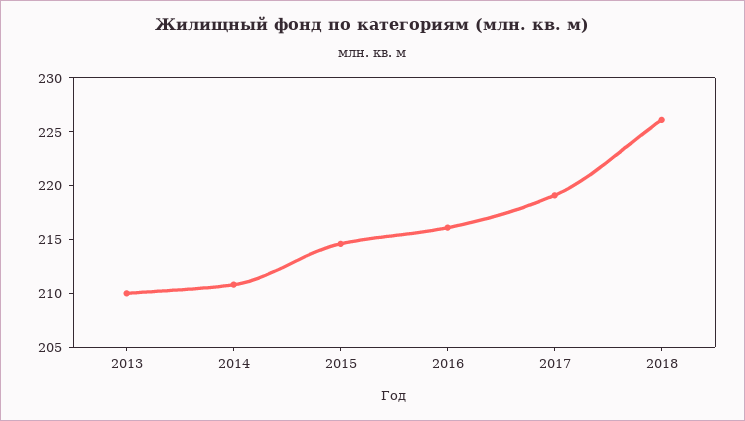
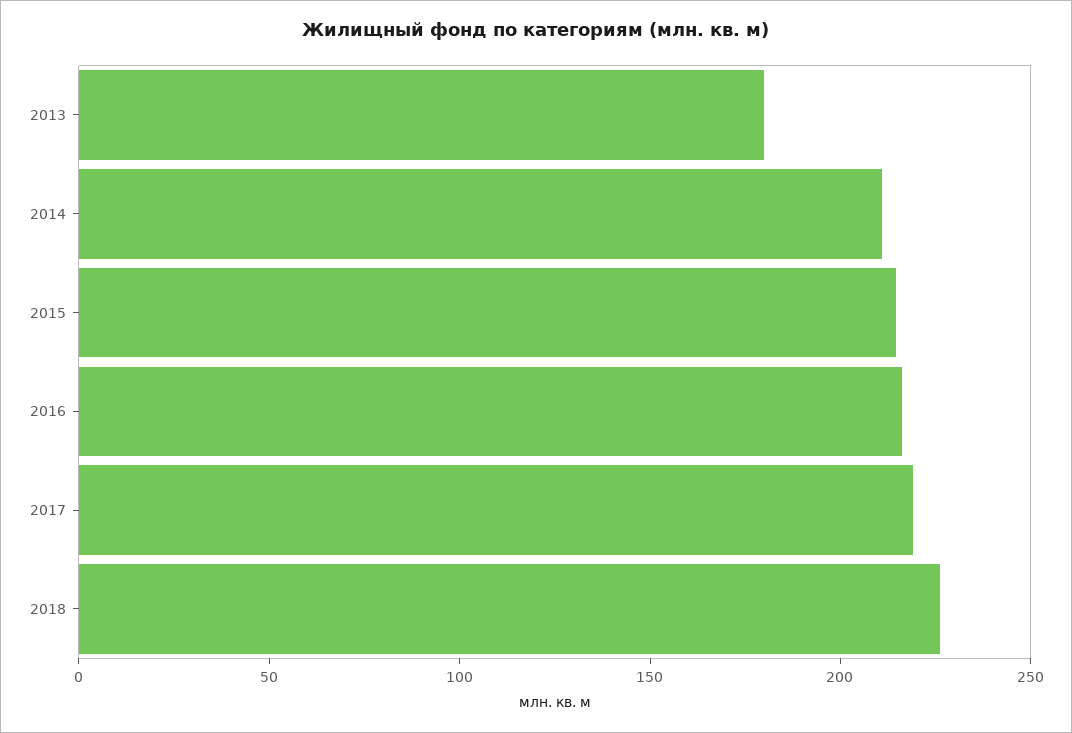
  {
-   "2013": 210,
+   "2013": 180,
    "2014": 211,
    "2015": 215,
    "2016": 216,
    "2017": 219,
    "2018": 226
  }

